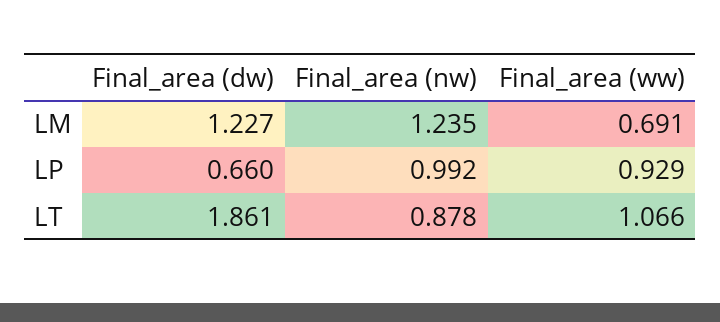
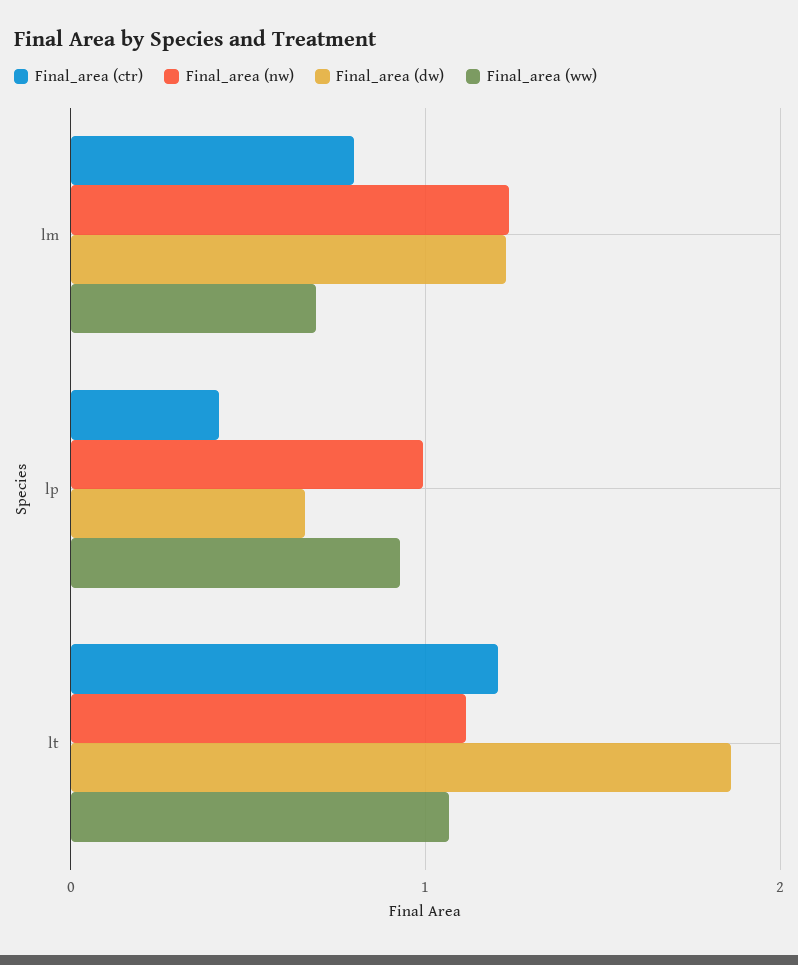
  {
    "Final_area (dw)": {
      "LM": 1.227,
      "LP": 0.66,
      "LT": 1.861
    },
    "Final_area (nw)": {
      "LM": 1.235,
      "LP": 0.992,
-     "LT": 0.878
+     "LT": 1.1
    },
    "Final_area (ww)": {
      "LM": 0.691,
      "LP": 0.929,
      "LT": 1.066
-   }
+   },
+   "Final_area (ctr)": {
+     "LM": 0.8,
+     "LP": 0.4,
+     "LT": 1.2
+   }
  }

